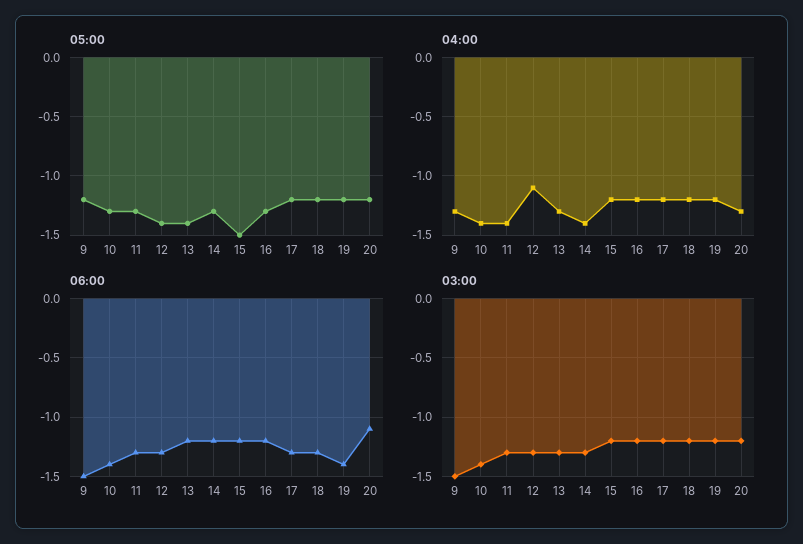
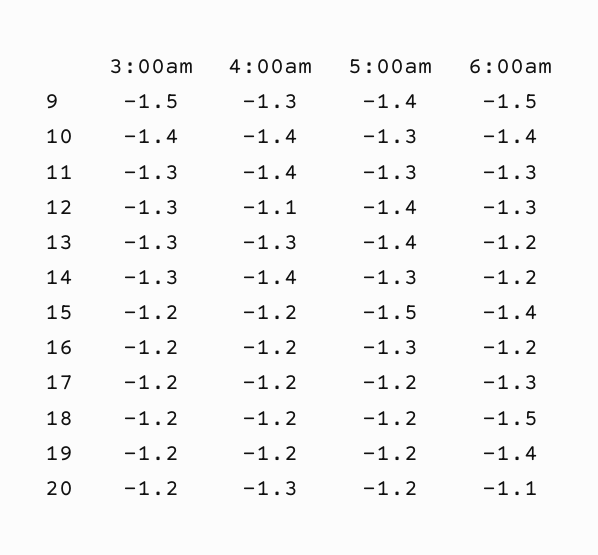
  {
    "05:00": {
-     "9": -1.2,
+     "9": -1.4,
      "10": -1.3,
      "11": -1.3,
      "12": -1.4,
      "13": -1.4,
      "14": -1.3,
      "15": -1.5,
      "16": -1.3,
      "17": -1.2,
      "18": -1.2,
      "19": -1.2,
      "20": -1.2
    },
    "04:00": {
      "9": -1.3,
      "10": -1.4,
      "11": -1.4,
      "12": -1.1,
      "13": -1.3,
      "14": -1.4,
      "15": -1.2,
      "16": -1.2,
      "17": -1.2,
      "18": -1.2,
      "19": -1.2,
      "20": -1.3
    },
    "06:00": {
      "9": -1.5,
      "10": -1.4,
      "11": -1.3,
      "12": -1.3,
      "13": -1.2,
      "14": -1.2,
-     "15": -1.2,
+     "15": -1.4,
      "16": -1.2,
      "17": -1.3,
-     "18": -1.3,
+     "18": -1.5,
      "19": -1.4,
      "20": -1.1
    },
    "03:00": {
      "9": -1.5,
      "10": -1.4,
      "11": -1.3,
      "12": -1.3,
      "13": -1.3,
      "14": -1.3,
      "15": -1.2,
      "16": -1.2,
      "17": -1.2,
      "18": -1.2,
      "19": -1.2,
      "20": -1.2
    }
  }

